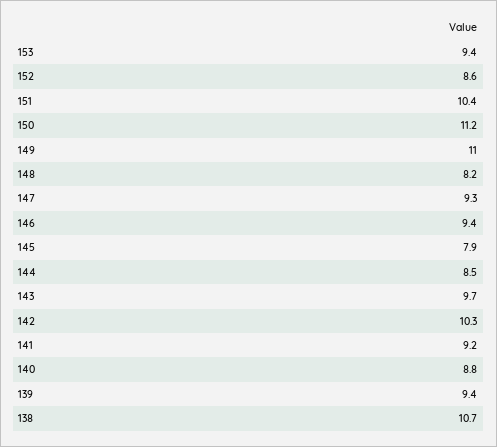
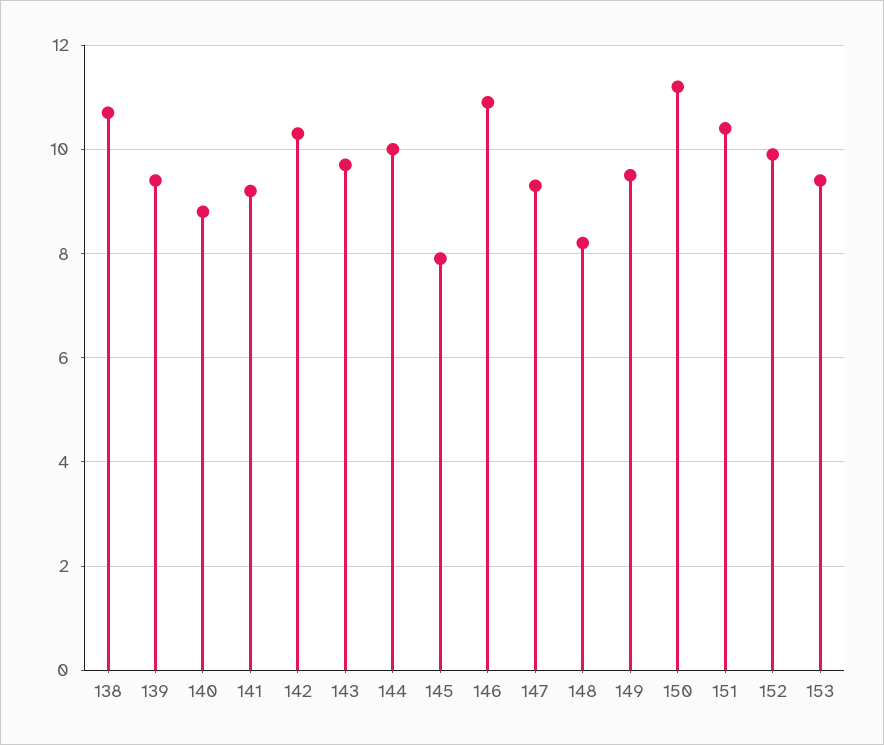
  {
    "153": 9.4,
-   "152": 8.6,
+   "152": 10,
    "151": 10.4,
    "150": 11.2,
-   "149": 11,
+   "149": 9.5,
    "148": 8.2,
    "147": 9.3,
-   "146": 9.4,
+   "146": 11,
    "145": 7.9,
-   "144": 8.5,
+   "144": 10,
    "143": 9.7,
    "142": 10.3,
    "141": 9.2,
    "140": 8.8,
    "139": 9.4,
    "138": 10.7
  }

